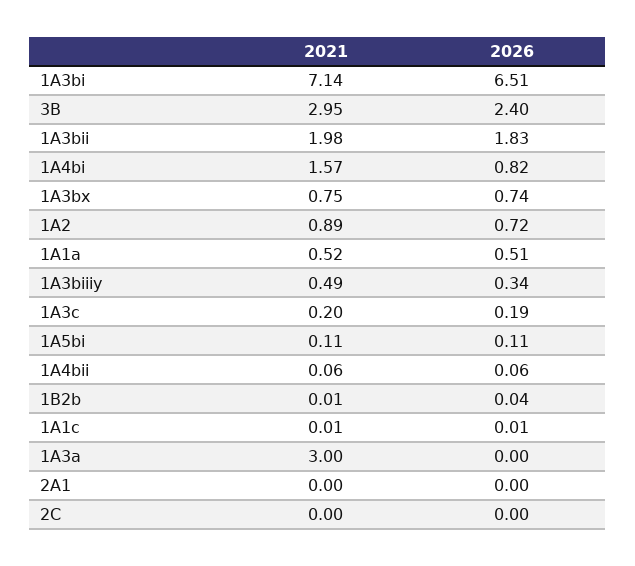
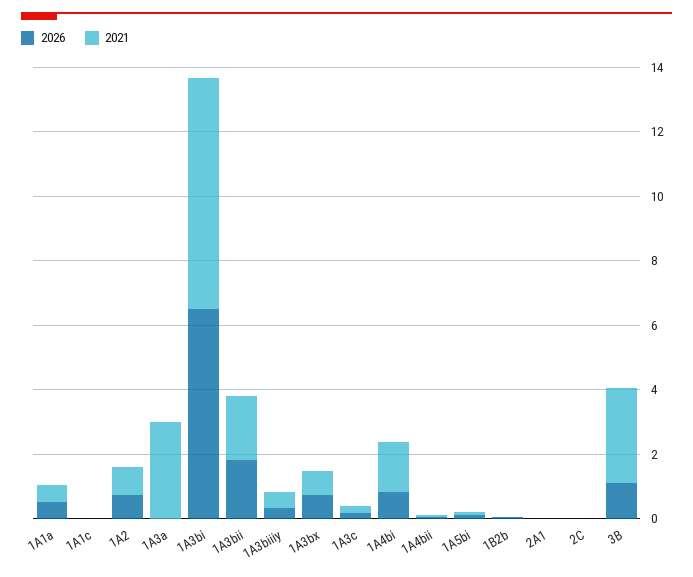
  {
    "2021": {
      "1A3bi": 7.14,
      "3B": 2.95,
      "1A3bii": 1.98,
      "1A4bi": 1.57,
      "1A3bx": 0.75,
      "1A2": 0.89,
      "1A1a": 0.52,
      "1A3biiiy": 0.49,
      "1A3c": 0.2,
      "1A5bi": 0.11,
      "1A4bii": 0.06,
      "1B2b": 0.01,
      "1A1c": 0.01,
      "1A3a": 3,
      "2A1": 0,
      "2C": 0
    },
    "2026": {
      "1A3bi": 6.51,
-     "3B": 2.4,
+     "3B": 1,
      "1A3bii": 1.83,
      "1A4bi": 0.82,
      "1A3bx": 0.74,
      "1A2": 0.72,
      "1A1a": 0.51,
      "1A3biiiy": 0.34,
      "1A3c": 0.19,
      "1A5bi": 0.11,
      "1A4bii": 0.06,
      "1B2b": 0.04,
      "1A1c": 0.01,
      "1A3a": 0,
      "2A1": 0,
      "2C": 0
    }
  }

